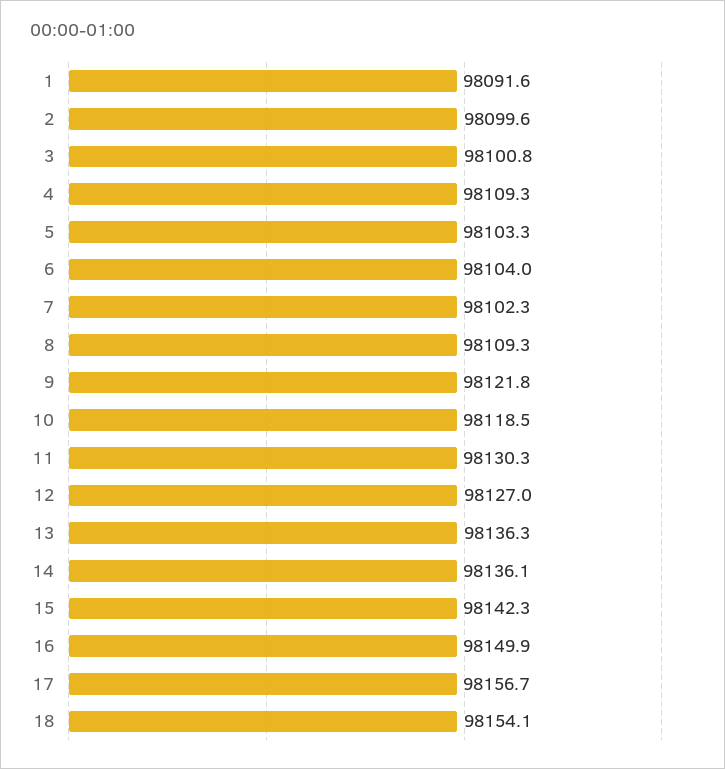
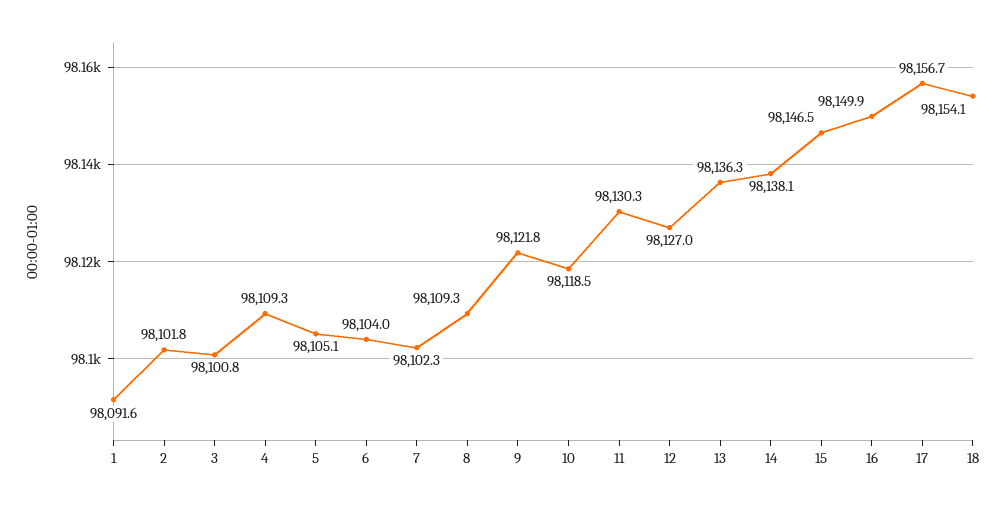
  {
    "1": 98091.6,
-   "2": 98099.6,
+   "2": 98101.8,
    "3": 98100.8,
    "4": 98109.3,
-   "5": 98103.3,
+   "5": 98105.1,
    "6": 98104,
    "7": 98102.3,
    "8": 98109.3,
    "9": 98121.8,
    "10": 98118.5,
    "11": 98130.3,
    "12": 98127,
    "13": 98136.3,
-   "14": 98136.1,
+   "14": 98138.1,
-   "15": 98142.3,
+   "15": 98146.5,
    "16": 98149.9,
    "17": 98156.7,
    "18": 98154.1
  }

